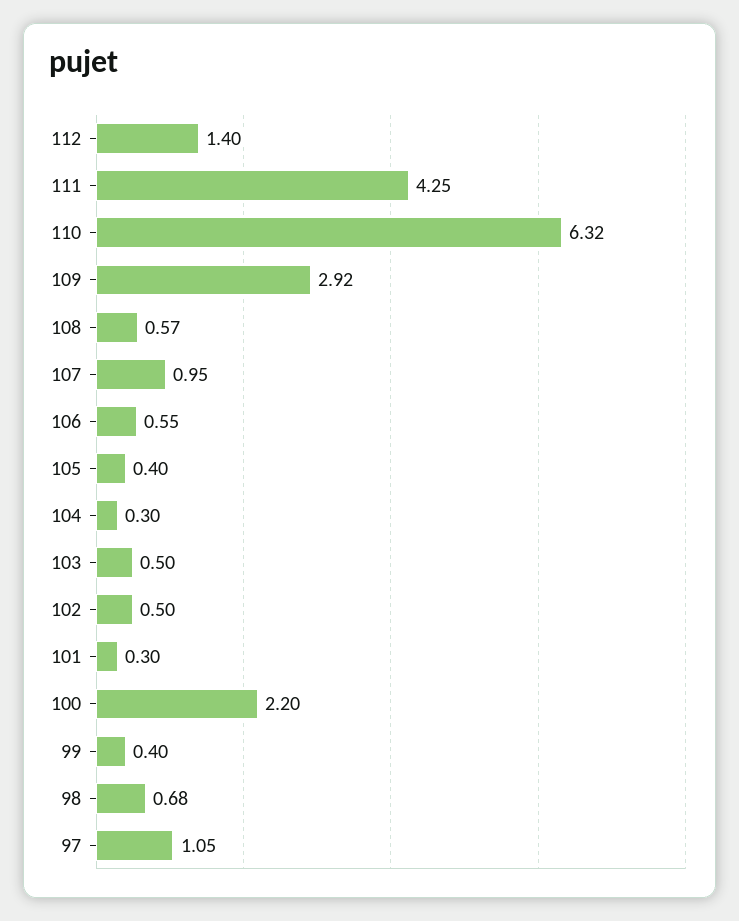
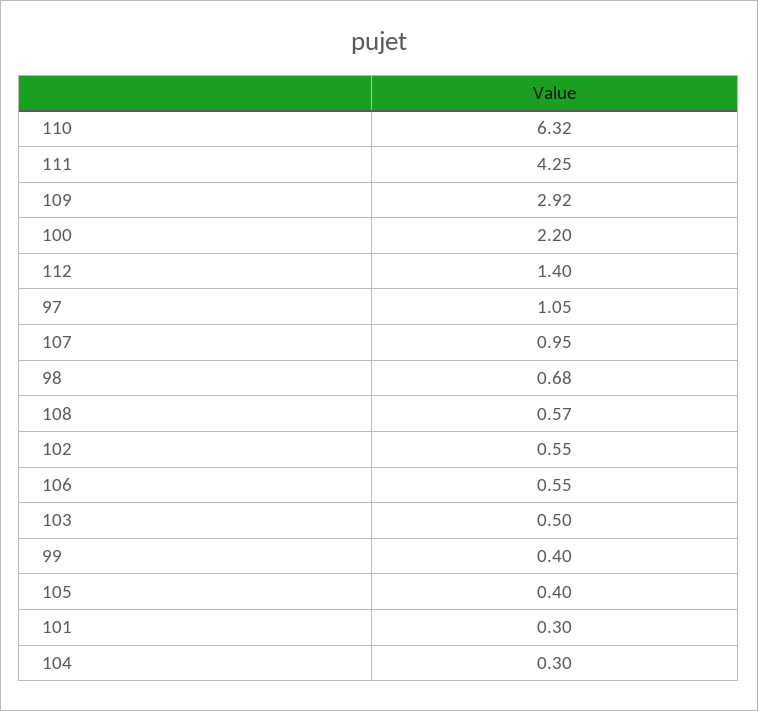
  {
    "112": 1.4,
    "111": 4.25,
    "110": 6.32,
    "109": 2.92,
    "108": 0.57,
    "107": 0.95,
    "106": 0.55,
    "105": 0.4,
    "104": 0.3,
    "103": 0.5,
-   "102": 0.5,
+   "102": 0.55,
    "101": 0.3,
    "100": 2.2,
    "99": 0.4,
    "98": 0.68,
    "97": 1.05
  }

